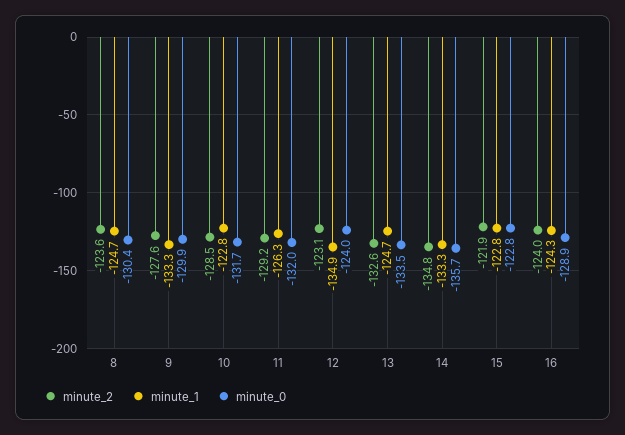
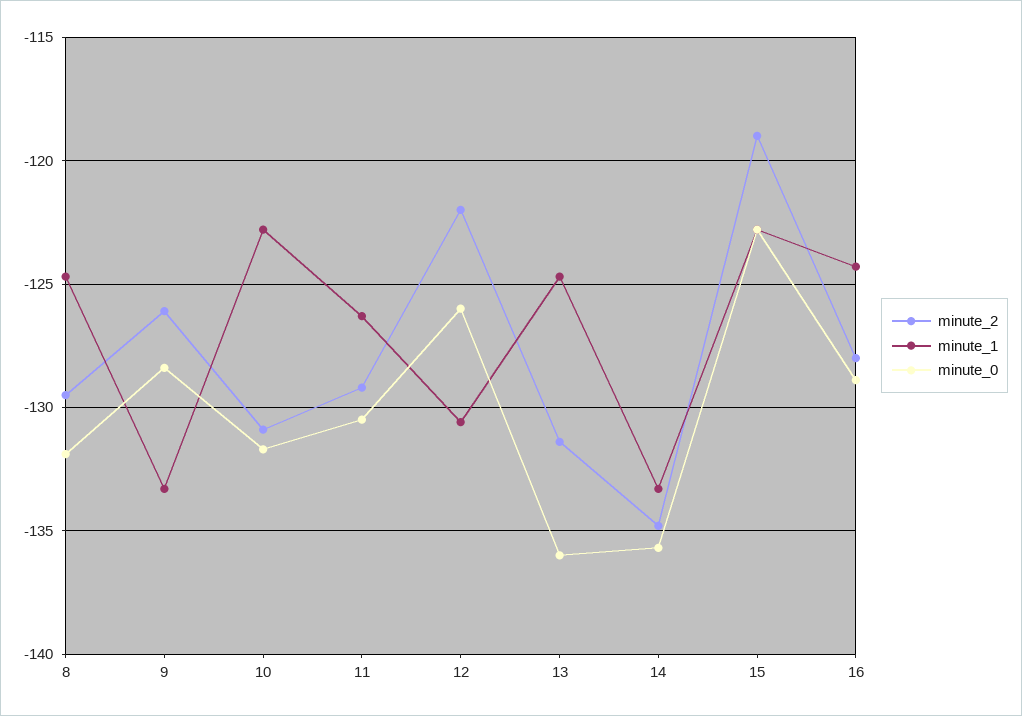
  {
    "minute_2": {
-     "8": -123.6,
+     "8": -129.5,
-     "9": -127.6,
+     "9": -126,
-     "10": -128.5,
+     "10": -131,
      "11": -129.2,
-     "12": -123.1,
+     "12": -122,
-     "13": -132.6,
+     "13": -131.5,
      "14": -134.8,
-     "15": -121.9,
+     "15": -119,
-     "16": -124
+     "16": -128
    },
    "minute_1": {
      "8": -124.7,
      "9": -133.3,
      "10": -122.8,
      "11": -126.3,
-     "12": -134.9,
+     "12": -130.5,
      "13": -124.7,
      "14": -133.3,
      "15": -122.8,
      "16": -124.3
    },
    "minute_0": {
-     "8": -130.4,
+     "8": -132,
-     "9": -129.9,
+     "9": -128.5,
      "10": -131.7,
-     "11": -132,
+     "11": -130.5,
-     "12": -124,
+     "12": -126,
-     "13": -133.5,
+     "13": -136,
      "14": -135.7,
      "15": -122.8,
      "16": -128.9
    }
  }

